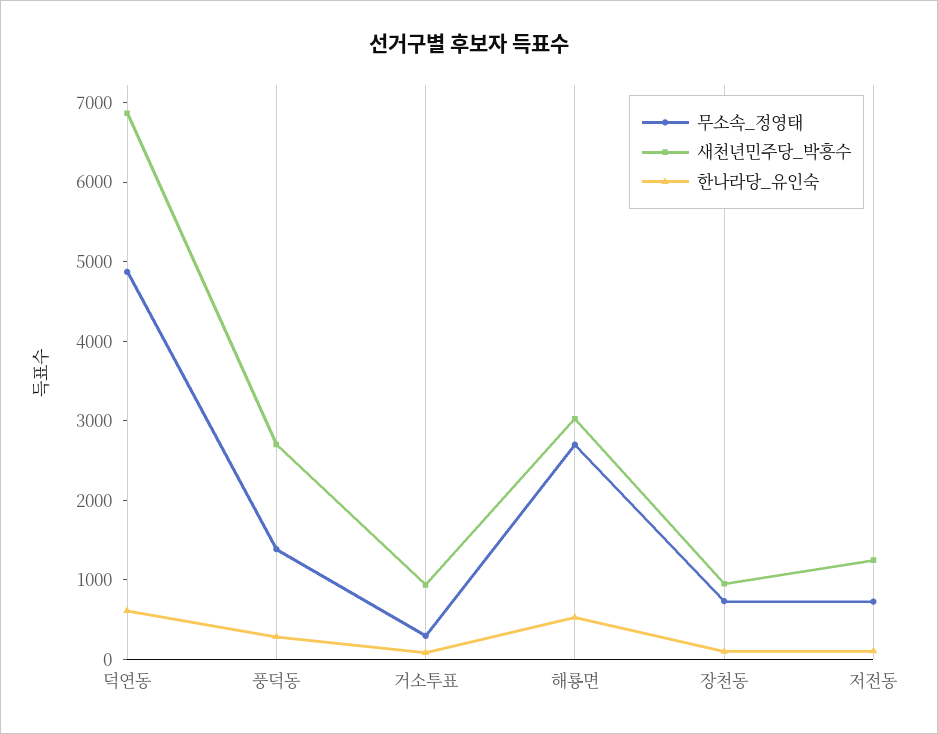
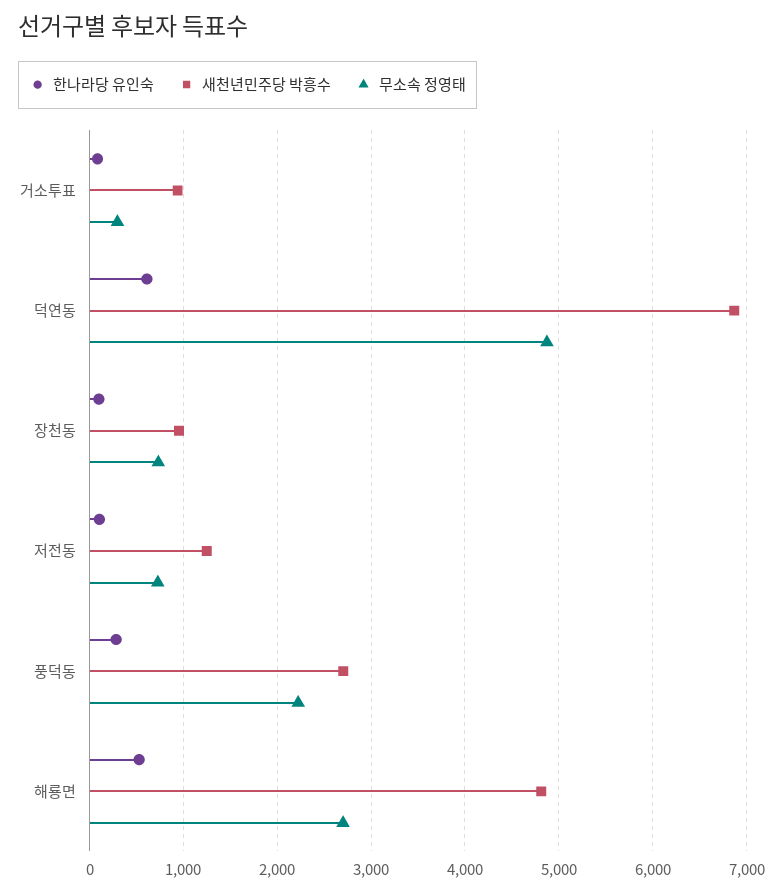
  {
    "무소속_정영태": {
      "덕연동": 4900,
-     "풍덕동": 1400,
+     "풍덕동": 2200,
      "거소투표": 300,
      "해룡면": 2700,
      "장천동": 700,
      "저전동": 700
    },
    "새천년민주당_박흥수": {
      "덕연동": 6900,
      "풍덕동": 2700,
      "거소투표": 900,
-     "해룡면": 3000,
+     "해룡면": 4800,
      "장천동": 1000,
      "저전동": 1200
    },
    "한나라당_유인숙": {
      "덕연동": 600,
      "풍덕동": 300,
      "거소투표": 100,
      "해룡면": 500,
      "장천동": 100,
      "저전동": 100
    }
  }

